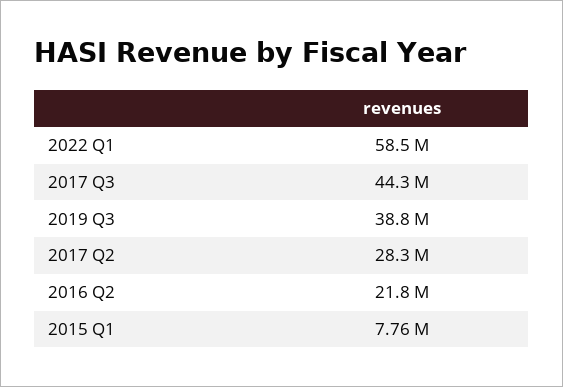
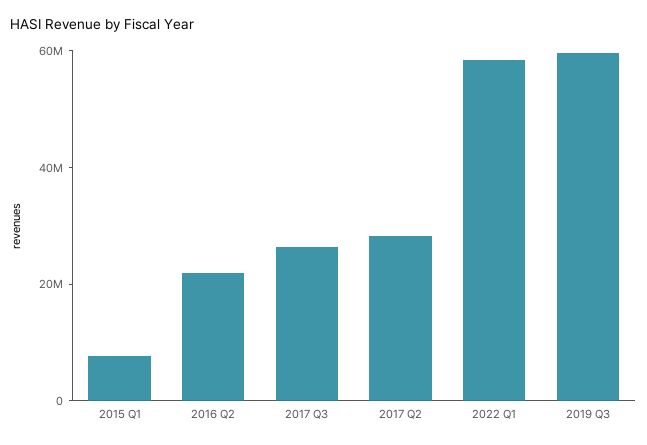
  {
    "2022 Q1": 58500000,
-   "2017 Q3": 44300000,
+   "2017 Q3": 25000000,
-   "2019 Q3": 38800000,
+   "2019 Q3": 60000000,
    "2017 Q2": 28300000,
    "2016 Q2": 21800000,
    "2015 Q1": 7760000
  }

